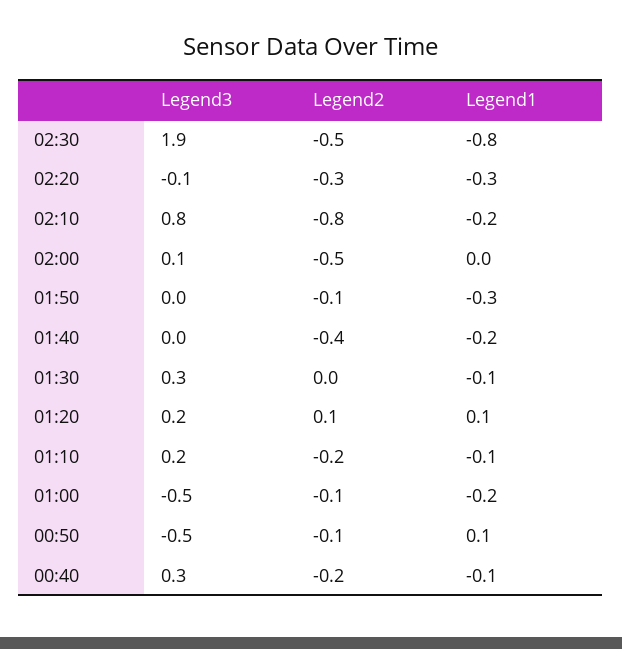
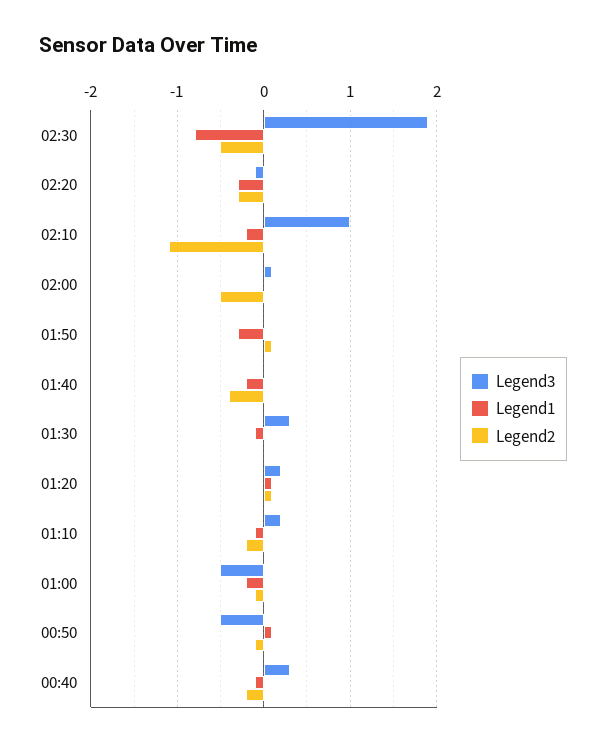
  {
    "Legend3": {
      "02:30": 1.9,
      "02:20": -0.1,
-     "02:10": 0.8,
+     "02:10": 1,
      "02:00": 0.1,
      "01:50": 0,
      "01:40": 0,
      "01:30": 0.3,
      "01:20": 0.2,
      "01:10": 0.2,
      "01:00": -0.5,
      "00:50": -0.5,
      "00:40": 0.3
    },
    "Legend2": {
      "02:30": -0.5,
      "02:20": -0.3,
-     "02:10": -0.8,
+     "02:10": -1.1,
      "02:00": -0.5,
-     "01:50": -0.1,
+     "01:50": 0.1,
      "01:40": -0.4,
      "01:30": 0,
      "01:20": 0.1,
      "01:10": -0.2,
      "01:00": -0.1,
      "00:50": -0.1,
      "00:40": -0.2
    },
    "Legend1": {
      "02:30": -0.8,
      "02:20": -0.3,
      "02:10": -0.2,
      "02:00": 0,
      "01:50": -0.3,
      "01:40": -0.2,
      "01:30": -0.1,
      "01:20": 0.1,
      "01:10": -0.1,
      "01:00": -0.2,
      "00:50": 0.1,
      "00:40": -0.1
    }
  }

